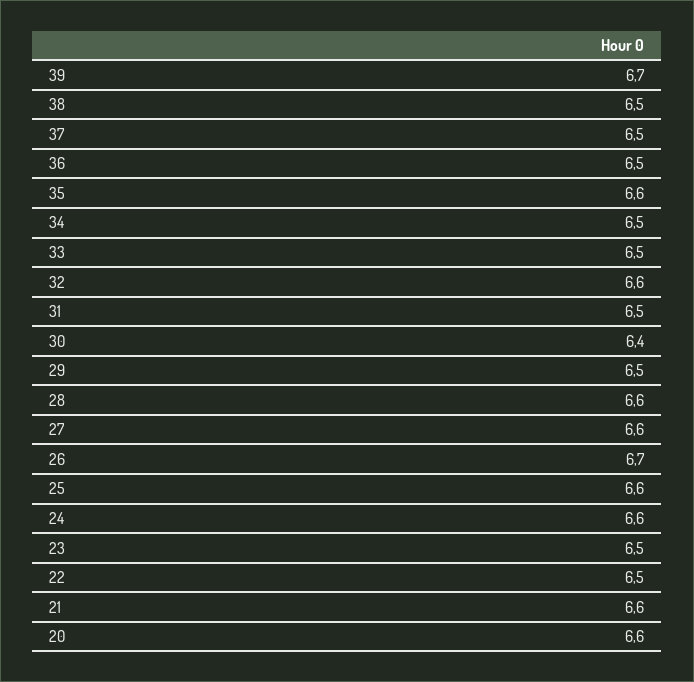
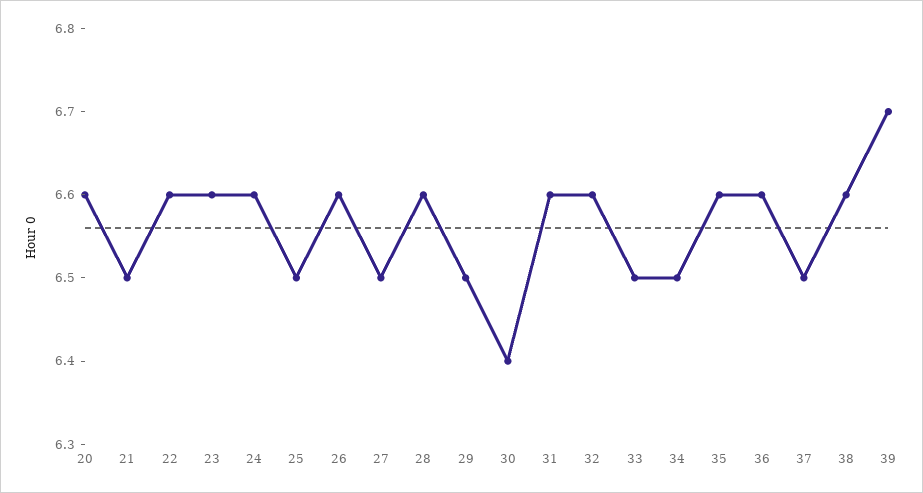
  {
    "39": 6.7,
-   "38": 6.5,
+   "38": 6.6,
    "37": 6.5,
-   "36": 6.5,
+   "36": 6.6,
    "35": 6.6,
    "34": 6.5,
    "33": 6.5,
    "32": 6.6,
-   "31": 6.5,
+   "31": 6.6,
    "30": 6.4,
    "29": 6.5,
    "28": 6.6,
-   "27": 6.6,
+   "27": 6.5,
-   "26": 6.7,
+   "26": 6.6,
-   "25": 6.6,
+   "25": 6.5,
    "24": 6.6,
-   "23": 6.5,
+   "23": 6.6,
-   "22": 6.5,
+   "22": 6.6,
-   "21": 6.6,
+   "21": 6.5,
    "20": 6.6
  }

